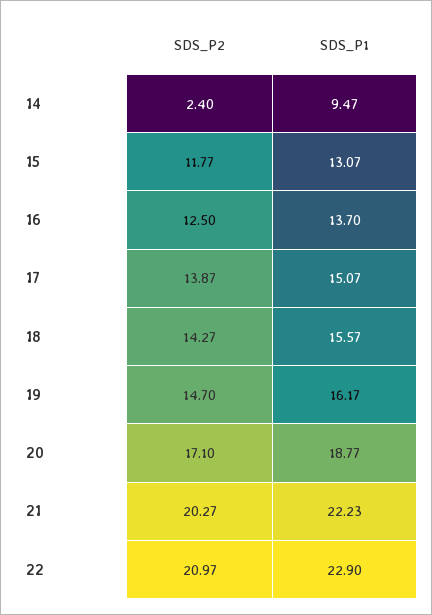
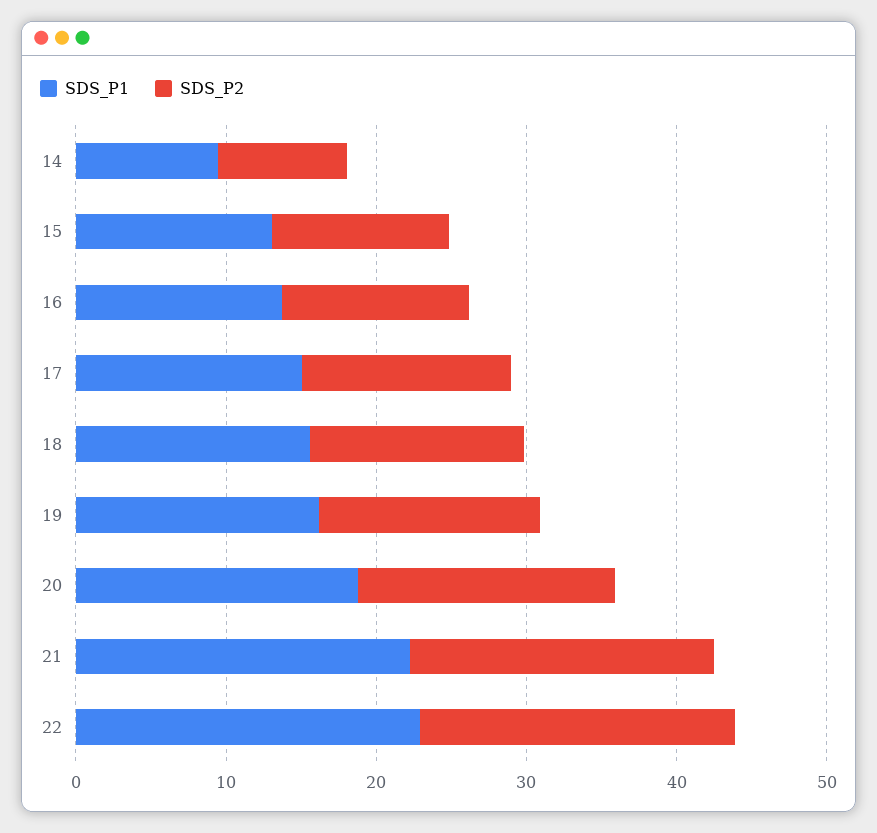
  {
    "SDS_P2": {
-     "14": 2.4,
+     "14": 8,
      "15": 11.77,
      "16": 12.5,
      "17": 13.87,
      "18": 14.27,
      "19": 14.7,
      "20": 17.1,
      "21": 20.27,
      "22": 20.97
    },
    "SDS_P1": {
      "14": 9.47,
      "15": 13.07,
      "16": 13.7,
      "17": 15.07,
      "18": 15.57,
      "19": 16.17,
      "20": 18.77,
      "21": 22.23,
      "22": 22.9
    }
  }

